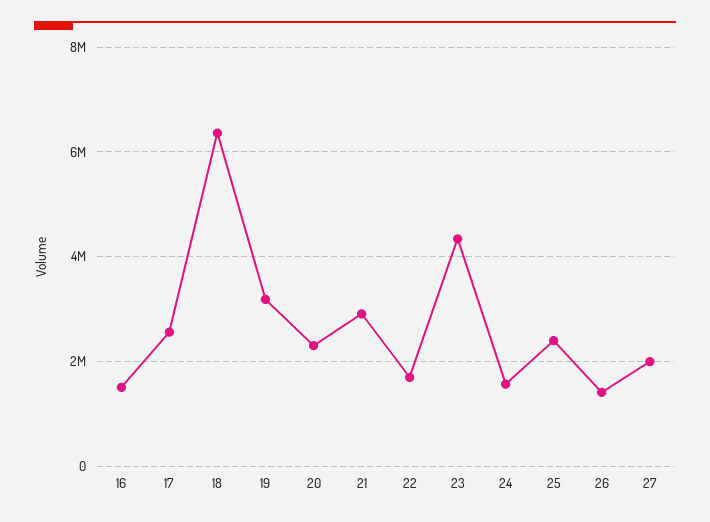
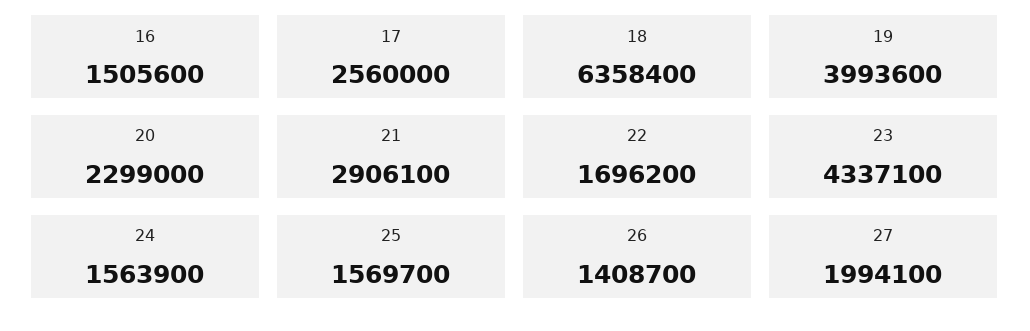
  {
    "16": 1505600,
    "17": 2560000,
    "18": 6358400,
-   "19": 3200000,
+   "19": 3993600,
    "20": 2299000,
    "21": 2906100,
    "22": 1696200,
    "23": 4337100,
    "24": 1563900,
-   "25": 2400000,
+   "25": 1569700,
    "26": 1408700,
    "27": 1994100
  }

